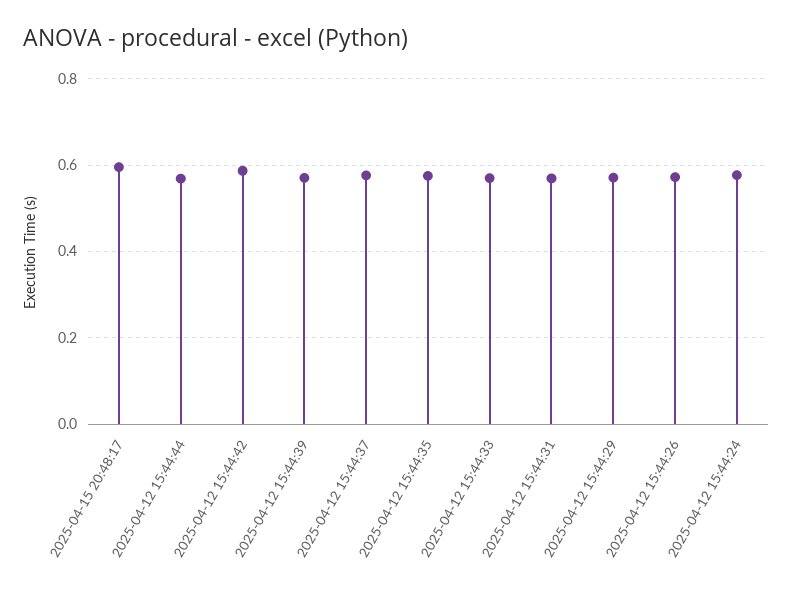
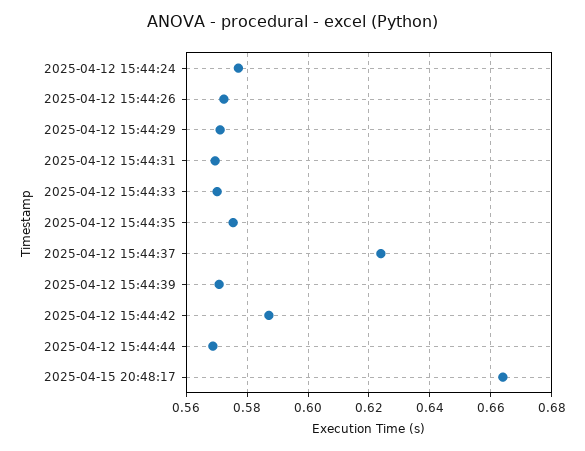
  {
-   "2025-04-15 20:48:17": 0.6,
+   "2025-04-15 20:48:17": 0.664,
    "2025-04-12 15:44:44": 0.568,
    "2025-04-12 15:44:42": 0.588,
    "2025-04-12 15:44:39": 0.57,
-   "2025-04-12 15:44:37": 0.58,
+   "2025-04-12 15:44:37": 0.624,
    "2025-04-12 15:44:35": 0.576,
    "2025-04-12 15:44:33": 0.57,
    "2025-04-12 15:44:31": 0.57,
    "2025-04-12 15:44:29": 0.572,
    "2025-04-12 15:44:26": 0.572,
    "2025-04-12 15:44:24": 0.578
  }

